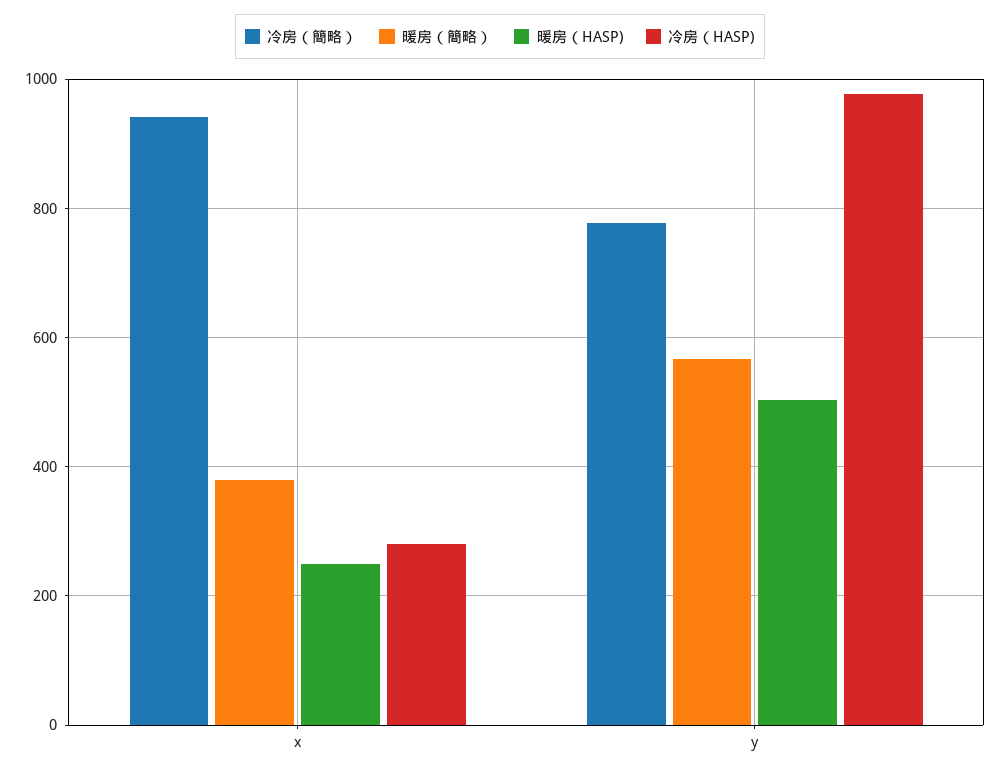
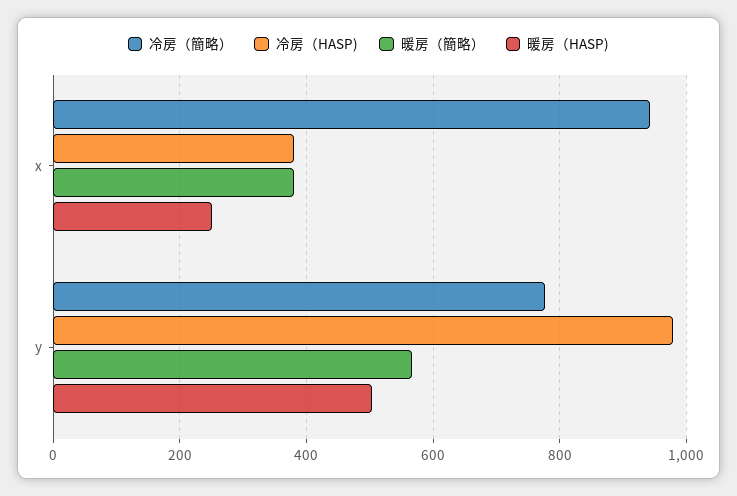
  {
    "冷房（簡略）": {
      "x": 940,
      "y": 780
    },
    "暖房（簡略）": {
      "x": 380,
      "y": 560
    },
    "暖房（HASP)": {
      "x": 260,
      "y": 500
    },
    "冷房（HASP)": {
-     "x": 280,
+     "x": 380,
      "y": 980
    }
  }

